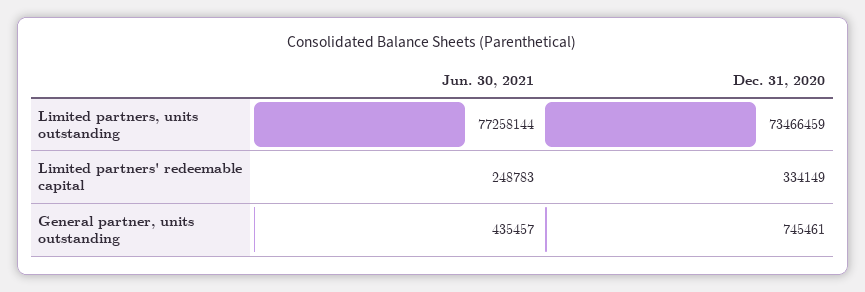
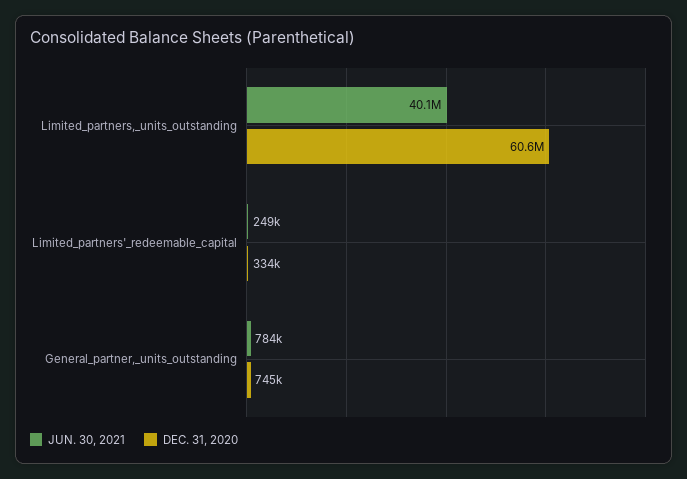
  {
    "Jun. 30, 2021": {
-     "Limited partners, units outstanding": 77258144,
+     "Limited partners, units outstanding": 40100000,
      "Limited partners' redeemable capital": 248783,
-     "General partner, units outstanding": 435457
+     "General partner, units outstanding": 784000
    },
    "Dec. 31, 2020": {
-     "Limited partners, units outstanding": 73466459,
+     "Limited partners, units outstanding": 60600000,
      "Limited partners' redeemable capital": 334149,
      "General partner, units outstanding": 745461
    }
  }

